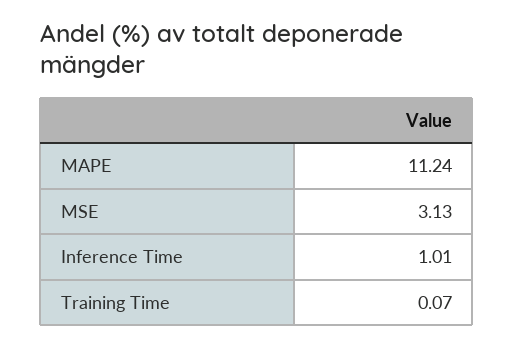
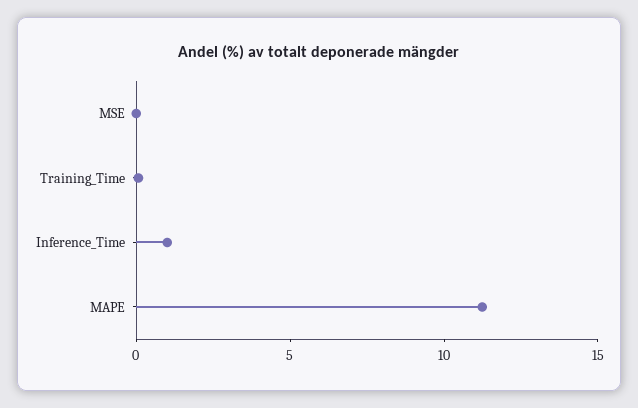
  {
    "MAPE": 11.24,
-   "MSE": 3.13,
+   "MSE": 0,
    "Inference Time": 1.01,
    "Training Time": 0.07
  }

